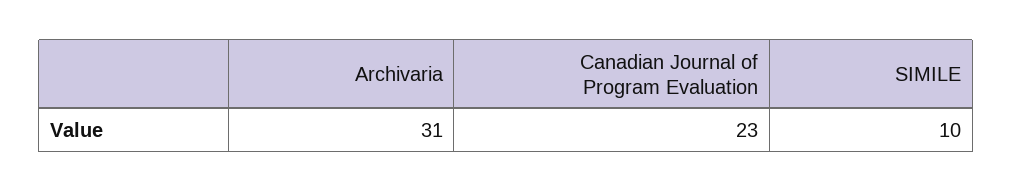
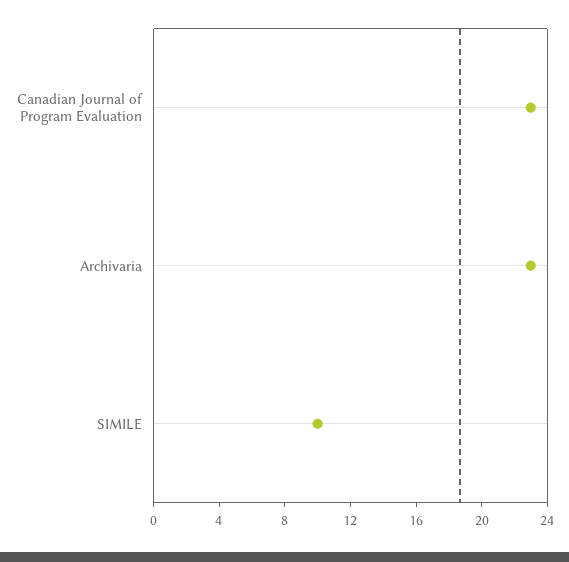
  {
-   "Archivaria": 31,
+   "Archivaria": 23,
    "Canadian Journal of Program Evaluation": 23,
    "SIMILE": 10
  }

